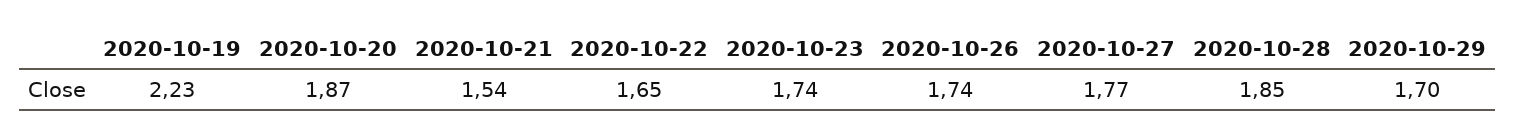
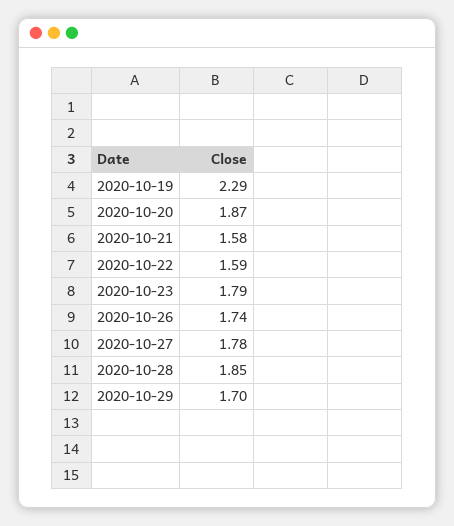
  {
-   "2020-10-19": 2.23,
+   "2020-10-19": 2.29,
    "2020-10-20": 1.87,
-   "2020-10-21": 1.54,
+   "2020-10-21": 1.58,
-   "2020-10-22": 1.65,
+   "2020-10-22": 1.59,
-   "2020-10-23": 1.74,
+   "2020-10-23": 1.79,
    "2020-10-26": 1.74,
-   "2020-10-27": 1.77,
+   "2020-10-27": 1.78,
    "2020-10-28": 1.85,
    "2020-10-29": 1.7
  }

